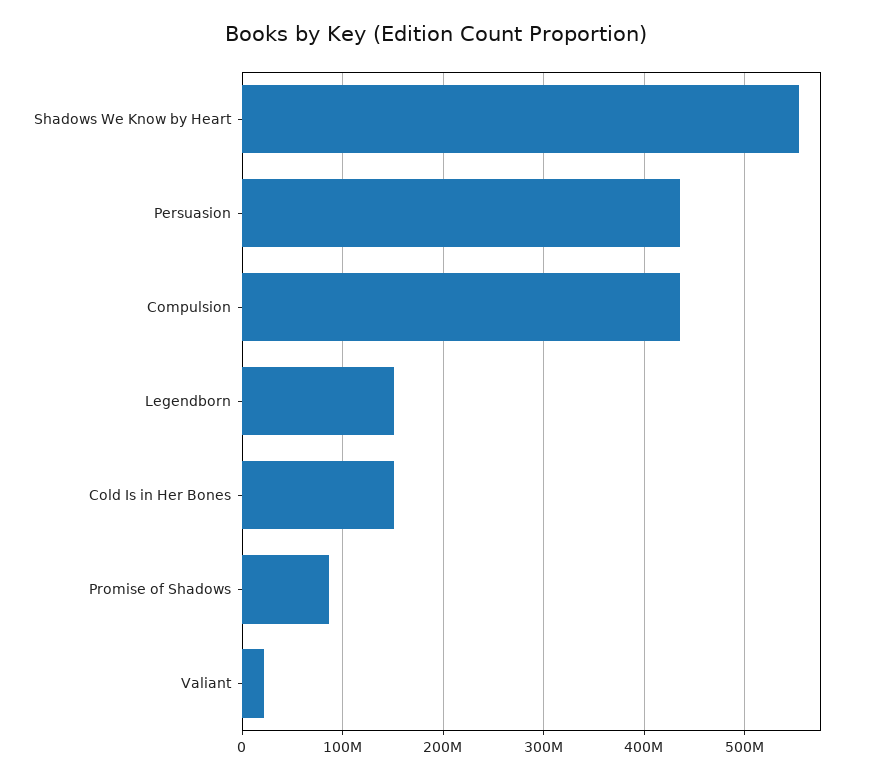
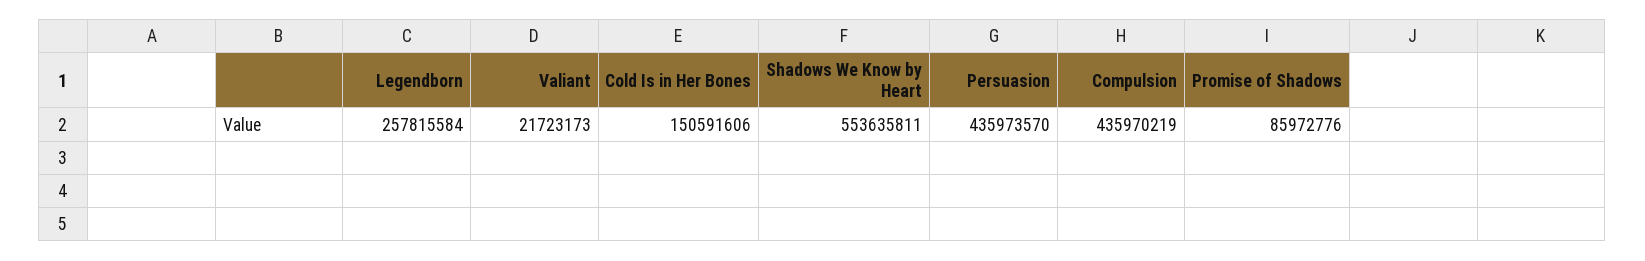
  {
    "Shadows We Know by Heart": 553635811,
    "Persuasion": 435973570,
    "Compulsion": 435970219,
-   "Legendborn": 150000000,
+   "Legendborn": 257815584,
    "Cold Is in Her Bones": 150591606,
    "Promise of Shadows": 85972776,
    "Valiant": 21723173
  }

